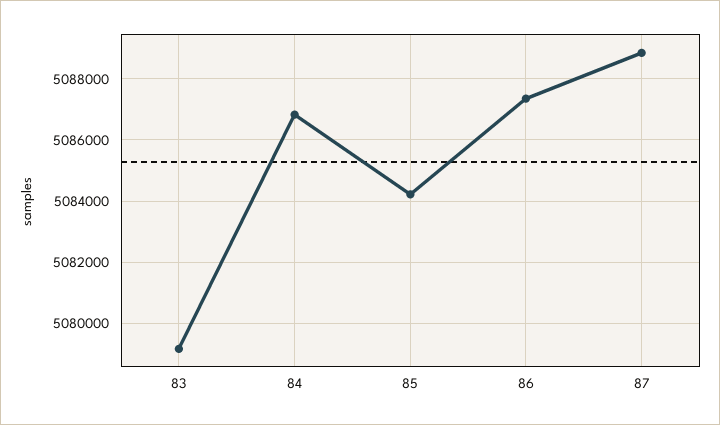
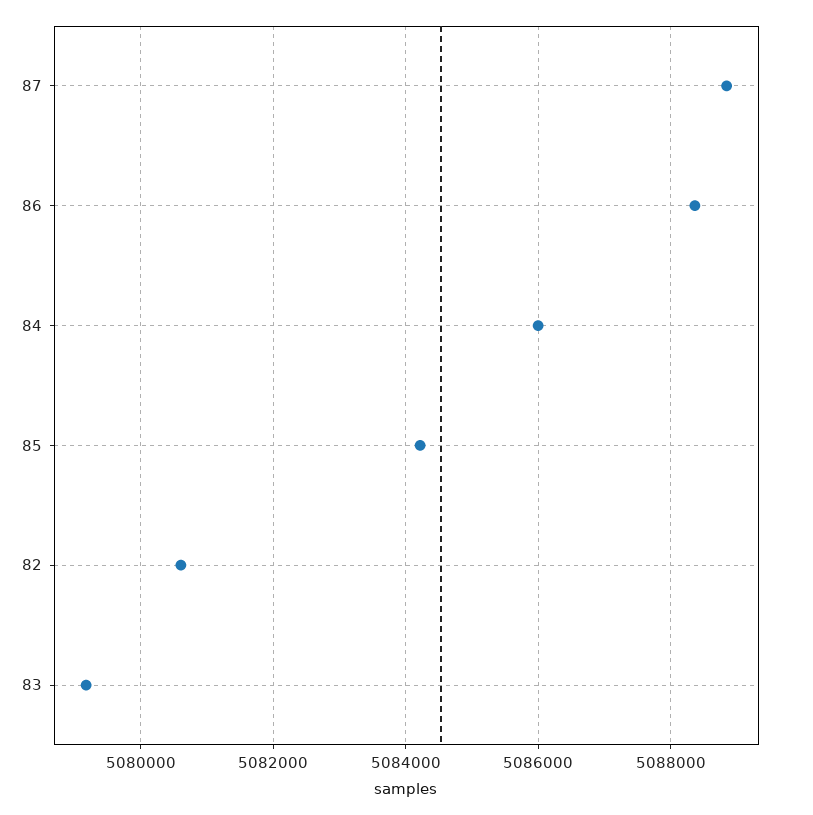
  {
    "83": 5079200,
-   "84": 5086800,
+   "84": 5086000,
    "85": 5084200,
-   "86": 5087400,
+   "86": 5088400,
-   "87": 5088800
+   "87": 5088800,
+   "82": 5080600
  }

